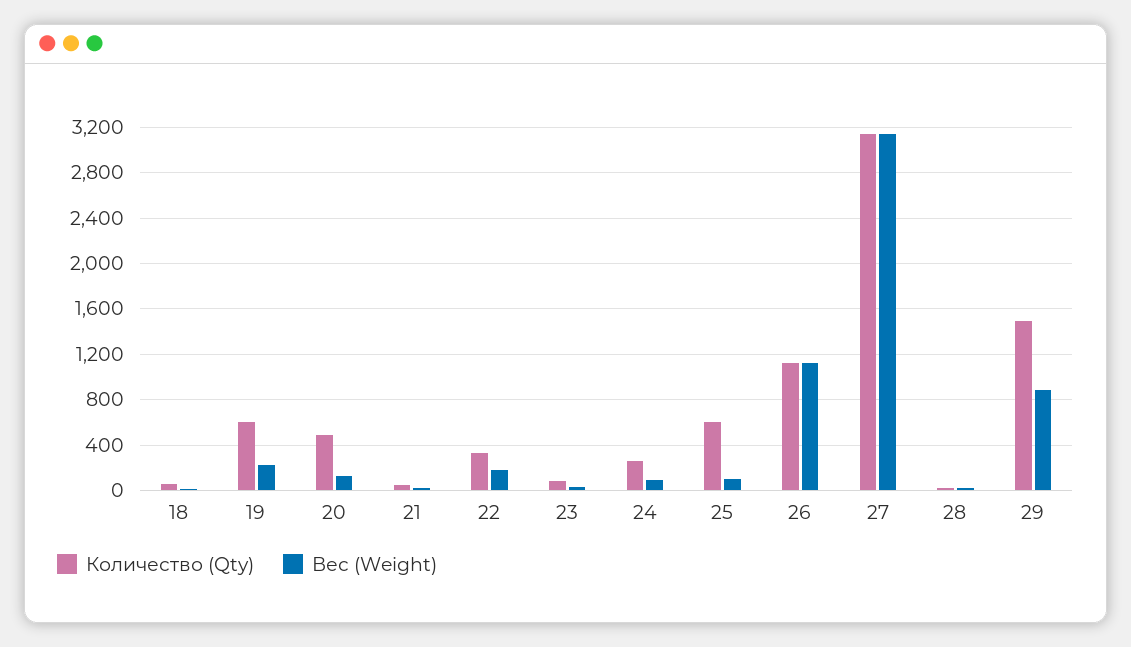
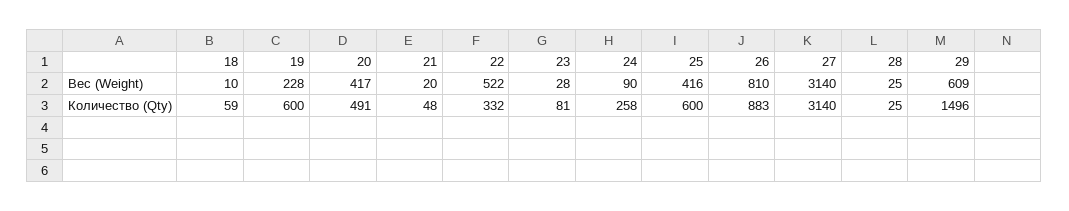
  {
    "Количество (Qty)": {
      "18": 59,
      "19": 600,
      "20": 491,
      "21": 48,
      "22": 332,
      "23": 81,
      "24": 258,
      "25": 600,
-     "26": 1100,
+     "26": 883,
      "27": 3140,
      "28": 25,
      "29": 1496
    },
    "Вес (Weight)": {
      "18": 10,
      "19": 228,
-     "20": 100,
+     "20": 417,
      "21": 20,
-     "22": 200,
+     "22": 522,
      "23": 28,
      "24": 90,
-     "25": 100,
+     "25": 416,
-     "26": 1100,
+     "26": 810,
      "27": 3140,
      "28": 25,
-     "29": 900
+     "29": 609
    }
  }

